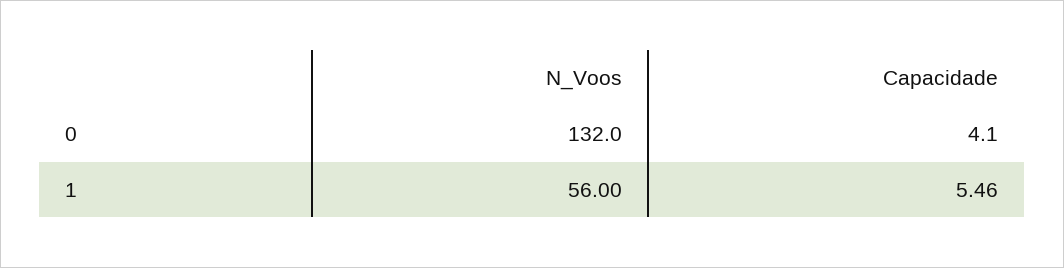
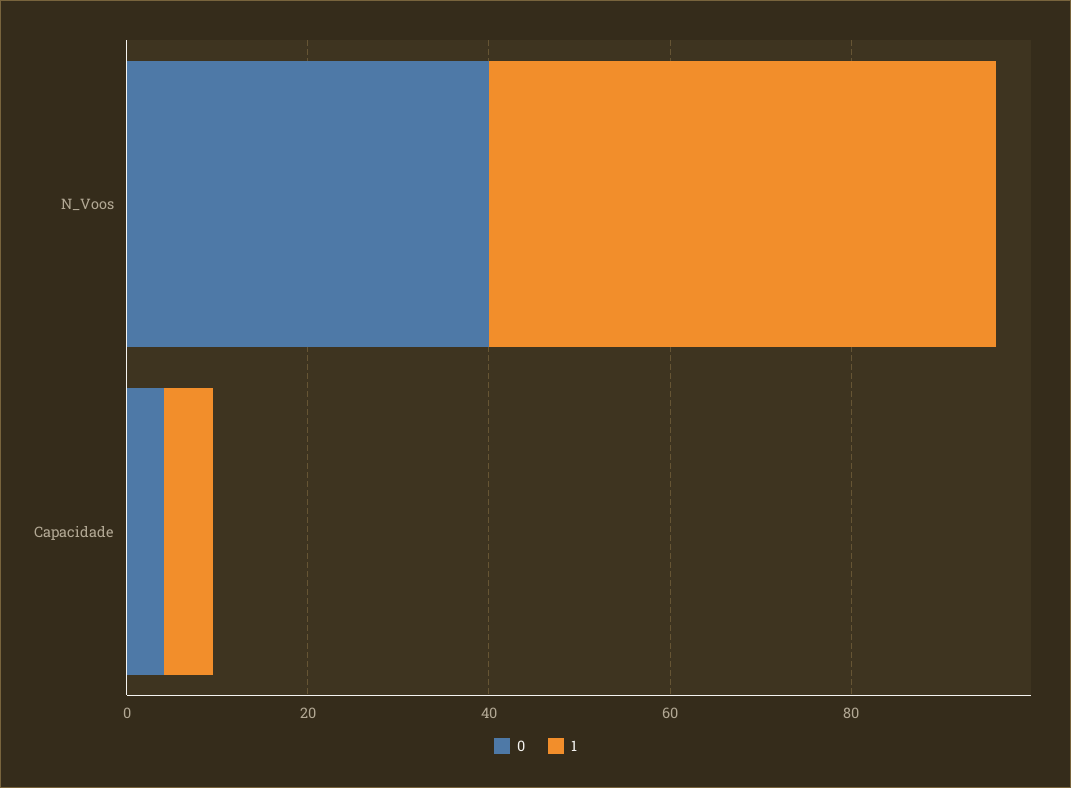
  {
    "0": {
-     "N_Voos": 132,
+     "N_Voos": 40,
      "Capacidade": 4.1
    },
    "1": {
      "N_Voos": 56,
      "Capacidade": 5.46
    }
  }

